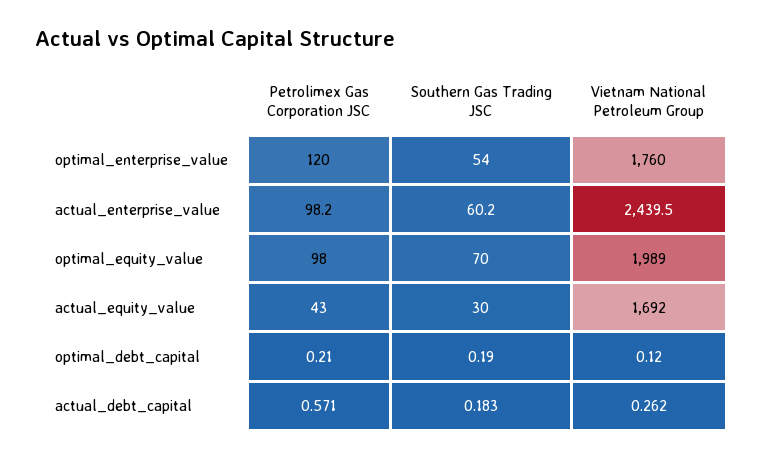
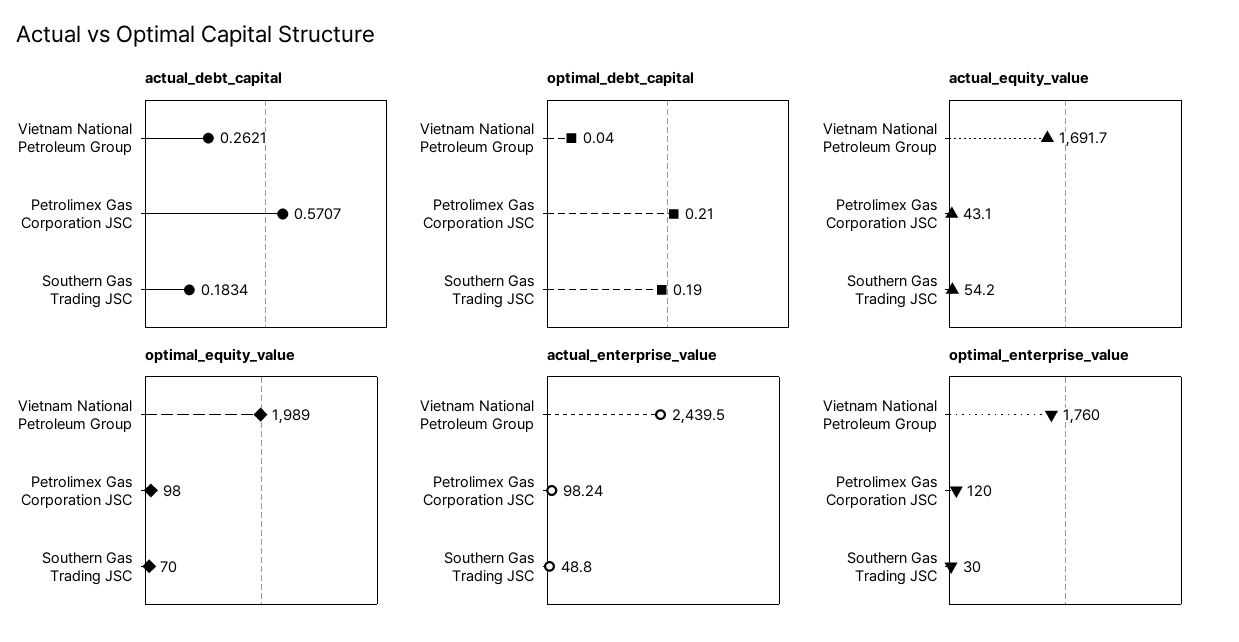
  {
    "optimal_enterprise_value": {
      "Petrolimex Gas Corporation JSC": 120,
-     "Southern Gas Trading JSC": 54,
+     "Southern Gas Trading JSC": 30,
      "Vietnam National Petroleum Group": 1760
    },
    "actual_enterprise_value": {
      "Petrolimex Gas Corporation JSC": 98.24,
-     "Southern Gas Trading JSC": 60.2,
+     "Southern Gas Trading JSC": 48.8,
      "Vietnam National Petroleum Group": 2439.5
    },
    "optimal_equity_value": {
      "Petrolimex Gas Corporation JSC": 98,
      "Southern Gas Trading JSC": 70,
      "Vietnam National Petroleum Group": 1989
    },
    "actual_equity_value": {
      "Petrolimex Gas Corporation JSC": 43.1,
-     "Southern Gas Trading JSC": 30,
+     "Southern Gas Trading JSC": 54.2,
      "Vietnam National Petroleum Group": 1691.7
    },
    "optimal_debt_capital": {
      "Petrolimex Gas Corporation JSC": 0.21,
      "Southern Gas Trading JSC": 0.19,
-     "Vietnam National Petroleum Group": 0.12
+     "Vietnam National Petroleum Group": 0.04
    },
    "actual_debt_capital": {
      "Petrolimex Gas Corporation JSC": 0.5707,
      "Southern Gas Trading JSC": 0.1834,
      "Vietnam National Petroleum Group": 0.2621
    }
  }

